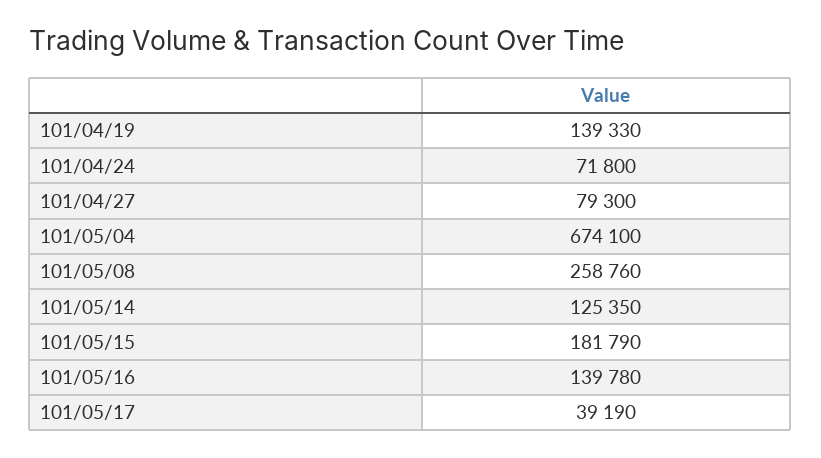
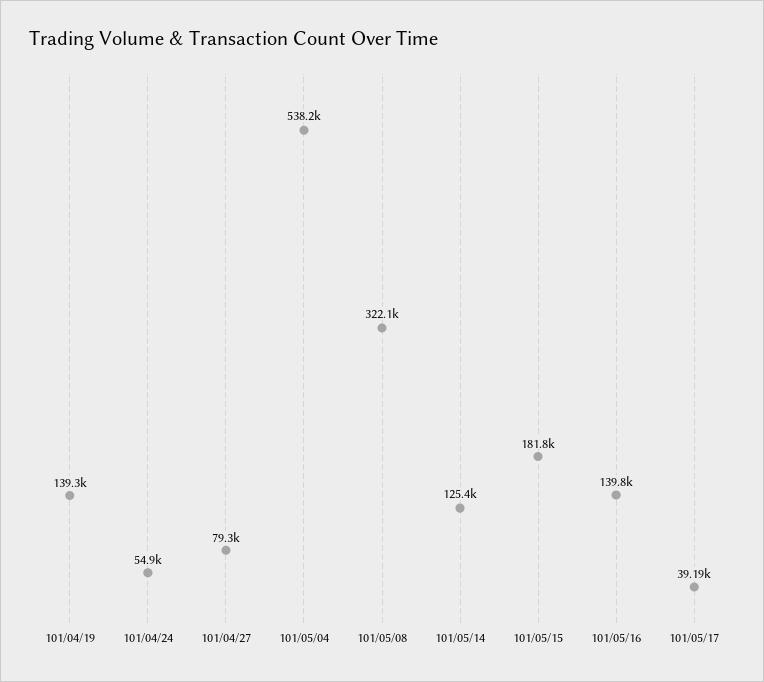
  {
    "101/04/19": 139330,
-   "101/04/24": 71800,
+   "101/04/24": 54900,
    "101/04/27": 79300,
-   "101/05/04": 674100,
+   "101/05/04": 538200,
-   "101/05/08": 258760,
+   "101/05/08": 322100,
    "101/05/14": 125350,
    "101/05/15": 181790,
    "101/05/16": 139780,
    "101/05/17": 39190
  }

